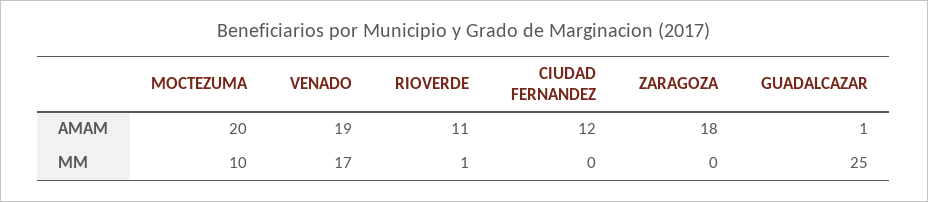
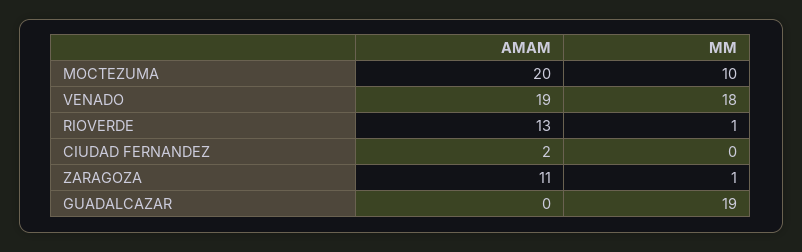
  {
    "MOCTEZUMA": {
      "AMAM": 20,
      "MM": 10
    },
    "VENADO": {
      "AMAM": 19,
-     "MM": 17
+     "MM": 18
    },
    "RIOVERDE": {
-     "AMAM": 11,
+     "AMAM": 13,
      "MM": 1
    },
    "CIUDAD FERNANDEZ": {
-     "AMAM": 12,
+     "AMAM": 2,
      "MM": 0
    },
    "ZARAGOZA": {
-     "AMAM": 18,
+     "AMAM": 11,
-     "MM": 0
+     "MM": 1
    },
    "GUADALCAZAR": {
-     "AMAM": 1,
+     "AMAM": 0,
-     "MM": 25
+     "MM": 19
    }
  }

